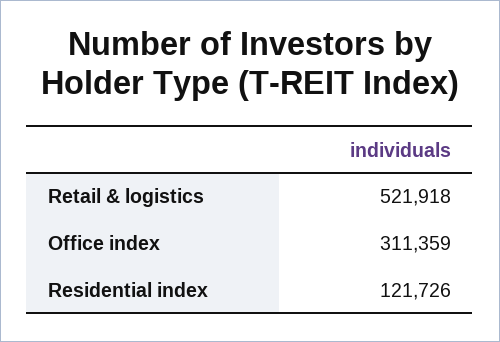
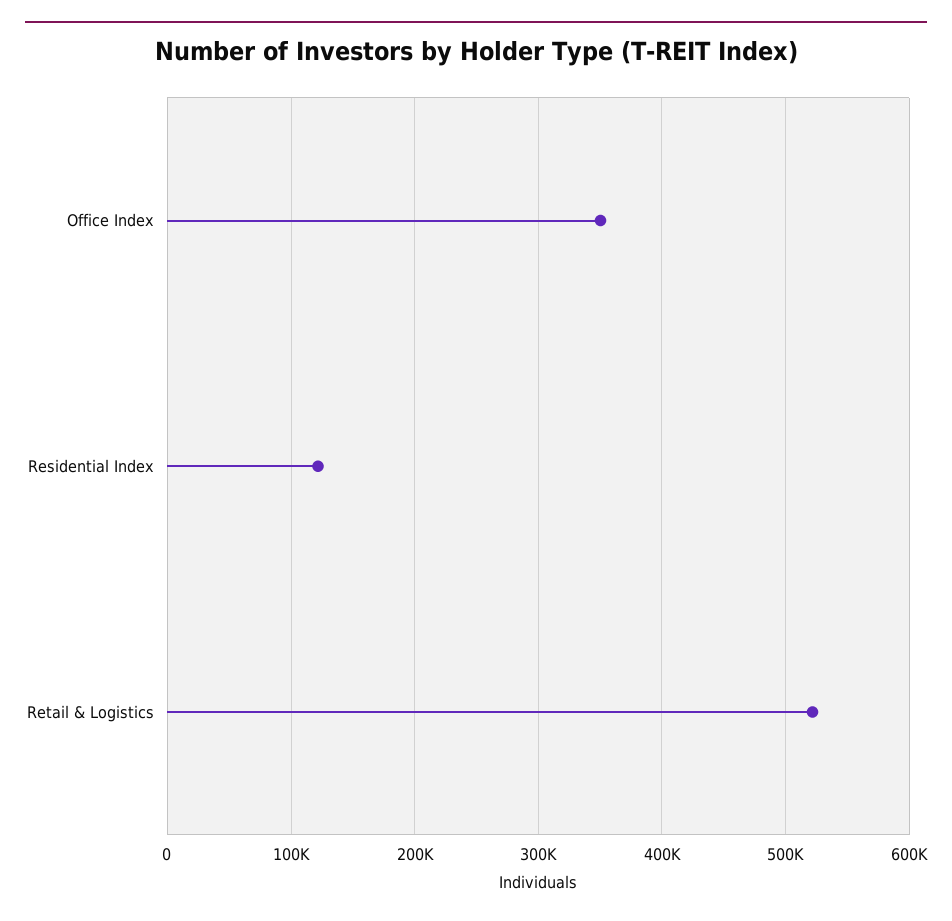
  {
    "Retail & logistics": 521918,
-   "Office index": 311359,
+   "Office index": 350000,
    "Residential index": 121726
  }

